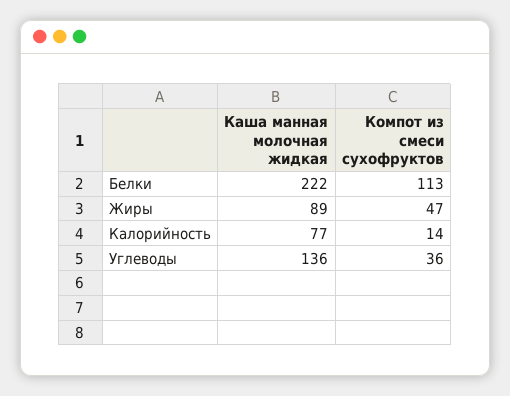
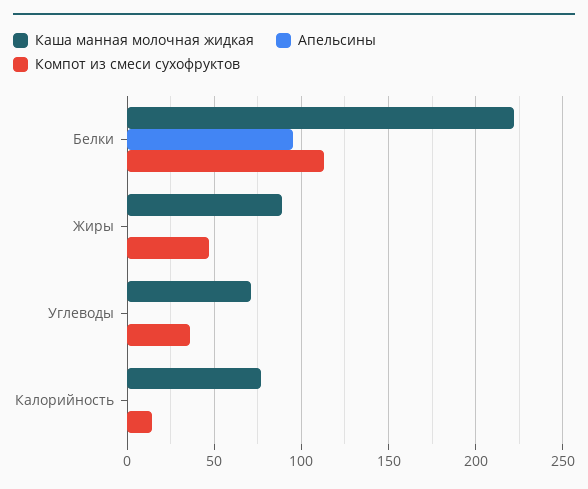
  {
    "Каша манная молочная жидкая": {
      "Белки": 222,
      "Жиры": 89,
      "Калорийность": 77,
-     "Углеводы": 136
+     "Углеводы": 70
    },
    "Компот из смеси сухофруктов": {
      "Белки": 113,
      "Жиры": 47,
      "Калорийность": 14,
      "Углеводы": 36
-   }
+   },
+   "Апельсины": {
+     "Белки": 95,
+     "Жиры": 0,
+     "Углеводы": 0,
+     "Калорийность": 0
+   }
  }

